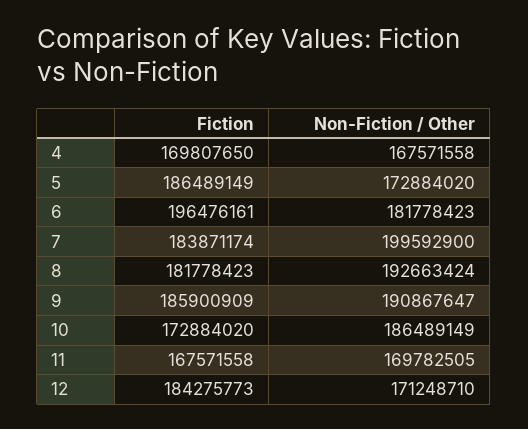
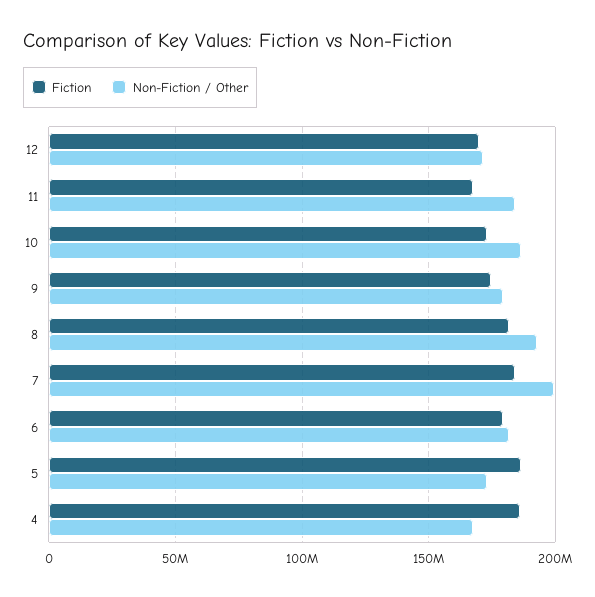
  {
    "Fiction": {
-     "4": 169807650,
+     "4": 185000000,
      "5": 186489149,
-     "6": 196476161,
+     "6": 180000000,
      "7": 183871174,
      "8": 181778423,
-     "9": 185900909,
+     "9": 175000000,
      "10": 172884020,
      "11": 167571558,
-     "12": 184275773
+     "12": 170000000
    },
    "Non-Fiction / Other": {
      "4": 167571558,
      "5": 172884020,
      "6": 181778423,
      "7": 199592900,
      "8": 192663424,
-     "9": 190867647,
+     "9": 180000000,
      "10": 186489149,
-     "11": 169782505,
+     "11": 185000000,
      "12": 171248710
    }
  }

